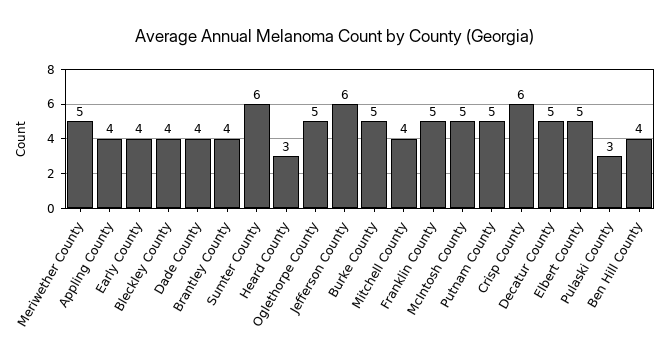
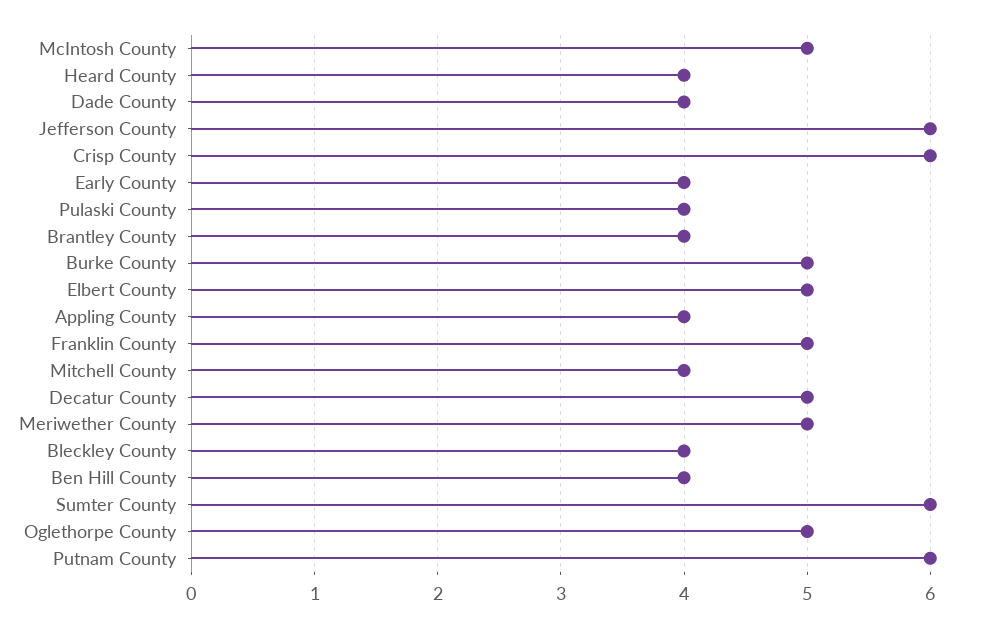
  {
    "Meriwether County": 5,
    "Appling County": 4,
    "Early County": 4,
    "Bleckley County": 4,
    "Dade County": 4,
    "Brantley County": 4,
    "Sumter County": 6,
-   "Heard County": 3,
+   "Heard County": 4,
    "Oglethorpe County": 5,
    "Jefferson County": 6,
    "Burke County": 5,
    "Mitchell County": 4,
    "Franklin County": 5,
    "McIntosh County": 5,
-   "Putnam County": 5,
+   "Putnam County": 6,
    "Crisp County": 6,
    "Decatur County": 5,
    "Elbert County": 5,
-   "Pulaski County": 3,
+   "Pulaski County": 4,
    "Ben Hill County": 4
  }

